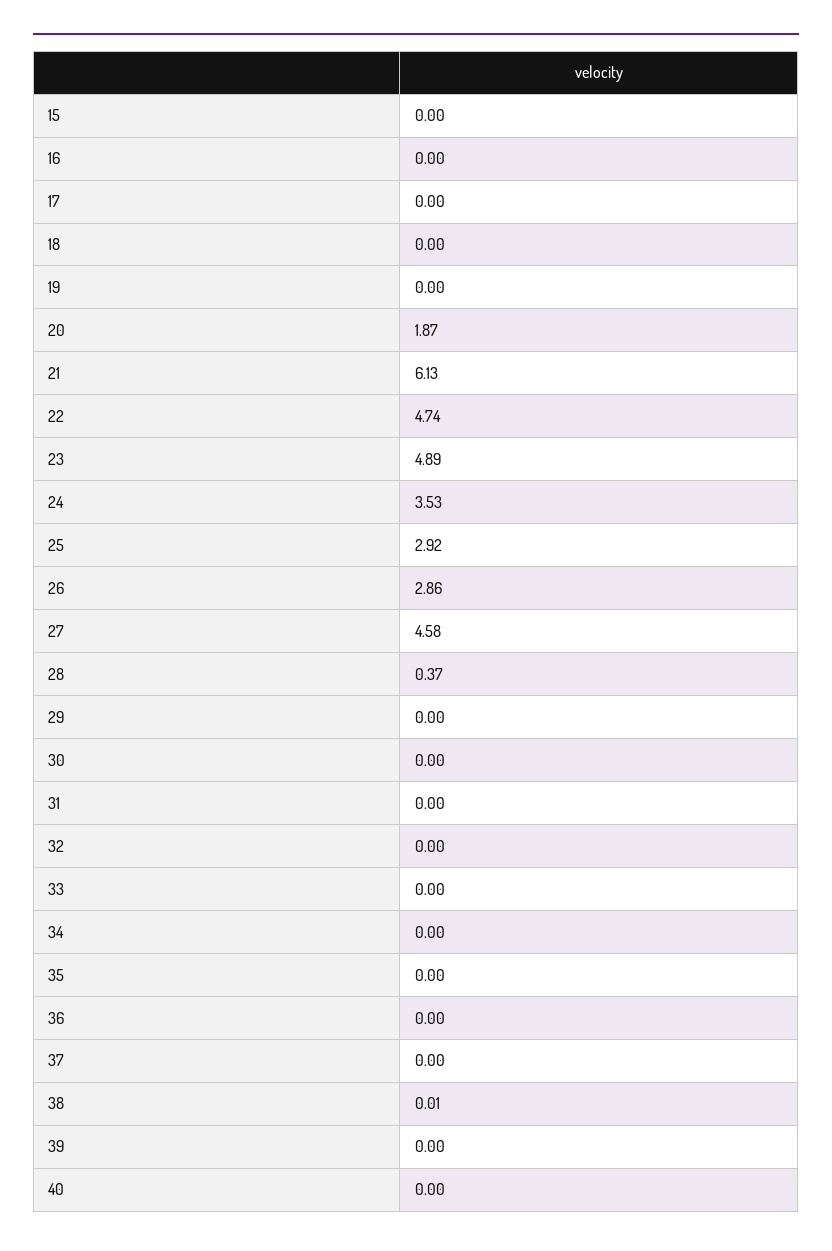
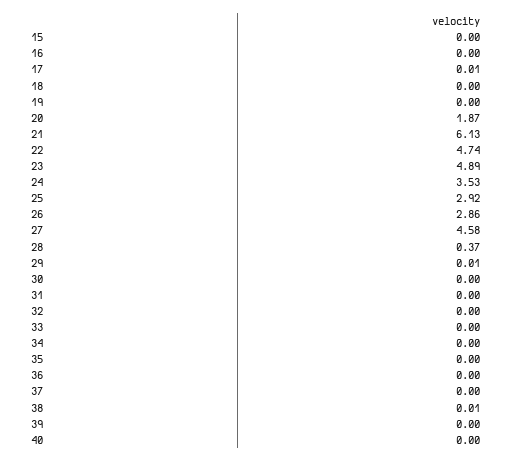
  {
    "15": 0,
    "16": 0,
-   "17": 0,
+   "17": 0.01,
    "18": 0,
    "19": 0,
    "20": 1.87,
    "21": 6.13,
    "22": 4.74,
    "23": 4.89,
    "24": 3.53,
    "25": 2.92,
    "26": 2.86,
    "27": 4.58,
    "28": 0.37,
-   "29": 0,
+   "29": 0.01,
    "30": 0,
    "31": 0,
    "32": 0,
    "33": 0,
    "34": 0,
    "35": 0,
    "36": 0,
    "37": 0,
    "38": 0.01,
    "39": 0,
    "40": 0
  }

